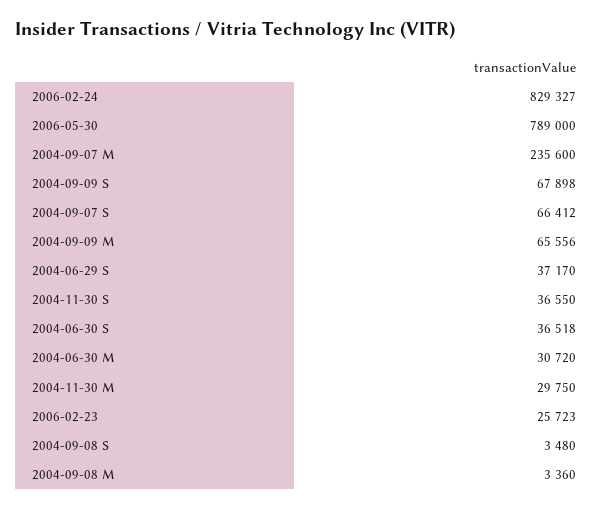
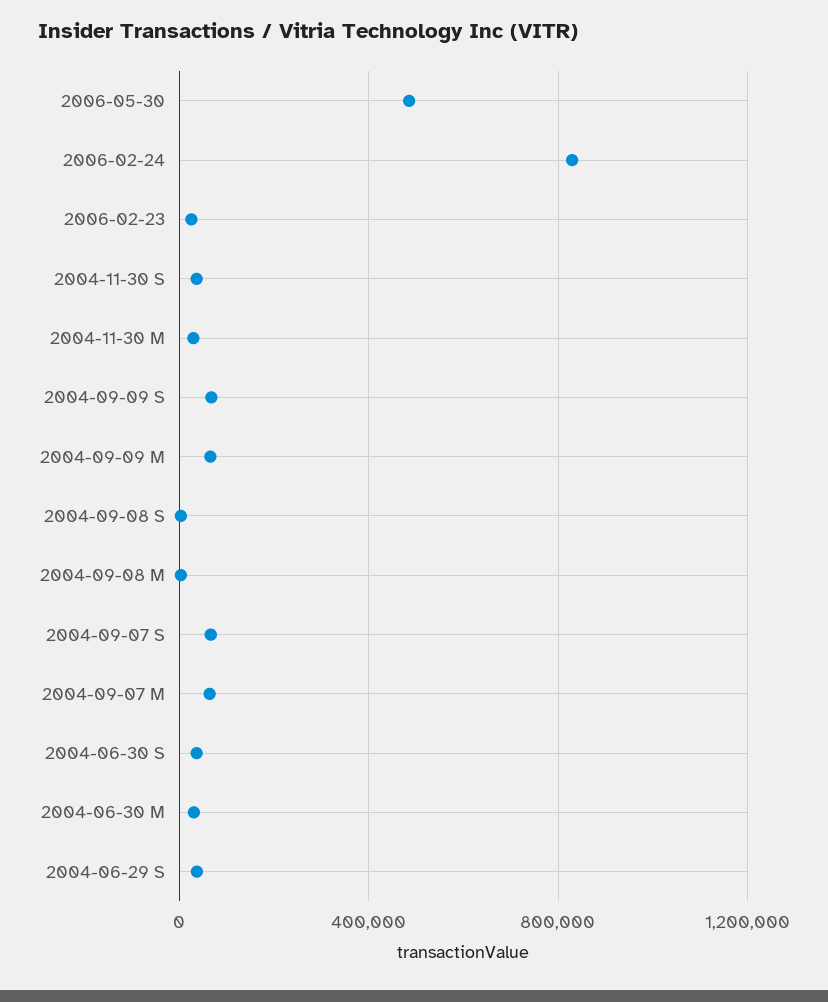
  {
    "2006-02-24": 829327,
-   "2006-05-30": 789000,
+   "2006-05-30": 500000,
-   "2004-09-07 M": 235600,
+   "2004-09-07 M": 50000,
    "2004-09-09 S": 67898,
    "2004-09-07 S": 66412,
    "2004-09-09 M": 65556,
    "2004-06-29 S": 37170,
    "2004-11-30 S": 36550,
    "2004-06-30 S": 36518,
    "2004-06-30 M": 30720,
    "2004-11-30 M": 29750,
    "2006-02-23": 25723,
    "2004-09-08 S": 3480,
    "2004-09-08 M": 3360
  }

